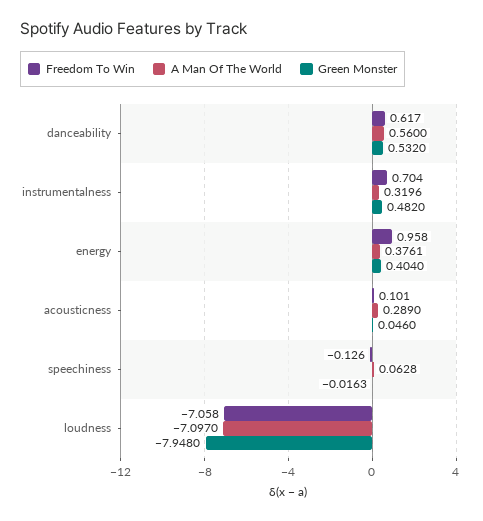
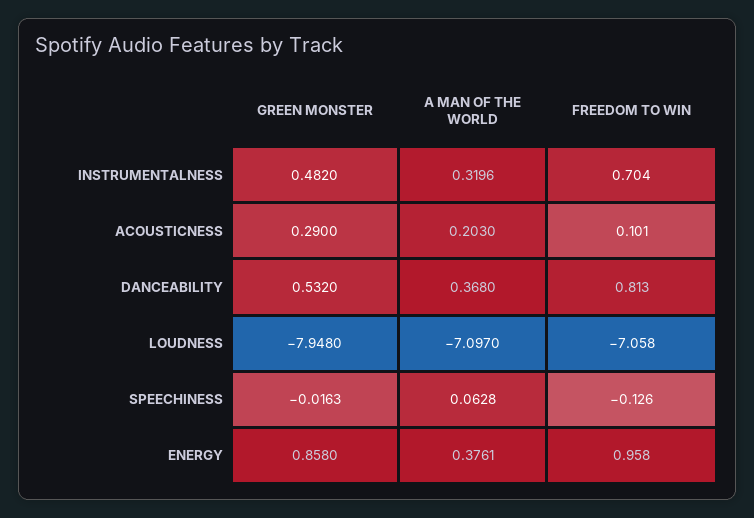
  {
    "Freedom To Win": {
-     "danceability": 0.617,
+     "danceability": 0.813,
      "instrumentalness": 0.704,
      "energy": 0.958,
      "acousticness": 0.101,
      "speechiness": -0.126,
      "loudness": -7.058
    },
    "A Man Of The World": {
-     "danceability": 0.56,
+     "danceability": 0.368,
      "instrumentalness": 0.3196,
      "energy": 0.3761,
-     "acousticness": 0.289,
+     "acousticness": 0.203,
      "speechiness": 0.0628,
      "loudness": -7.097
    },
    "Green Monster": {
      "danceability": 0.532,
      "instrumentalness": 0.482,
-     "energy": 0.404,
+     "energy": 0.858,
-     "acousticness": 0.046,
+     "acousticness": 0.29,
      "speechiness": -0.0163,
      "loudness": -7.948
    }
  }

